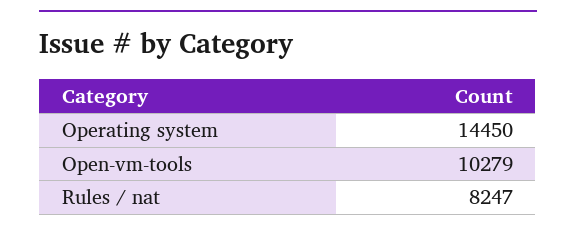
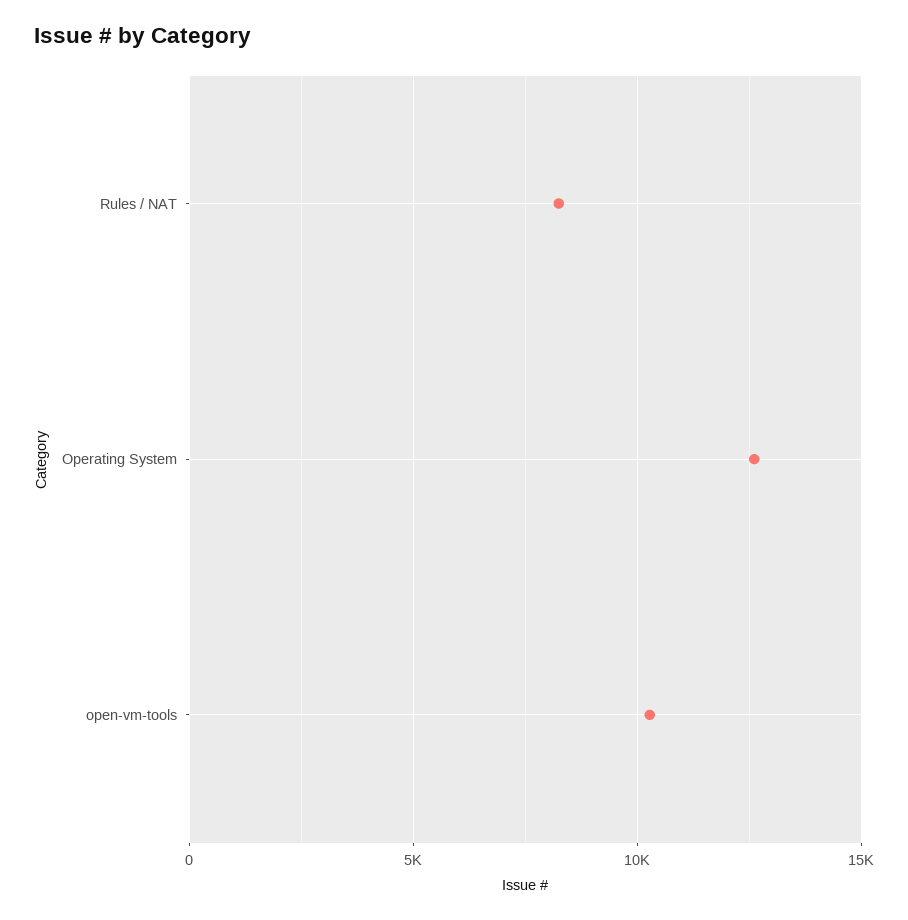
  {
-   "Operating system": 14450,
+   "Operating system": 12500,
    "Open-vm-tools": 10279,
    "Rules / nat": 8247
  }

